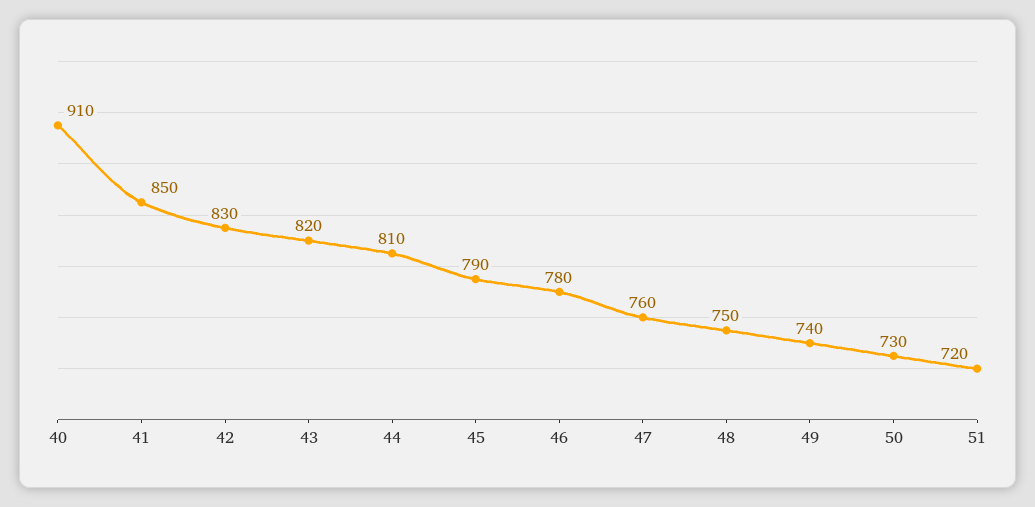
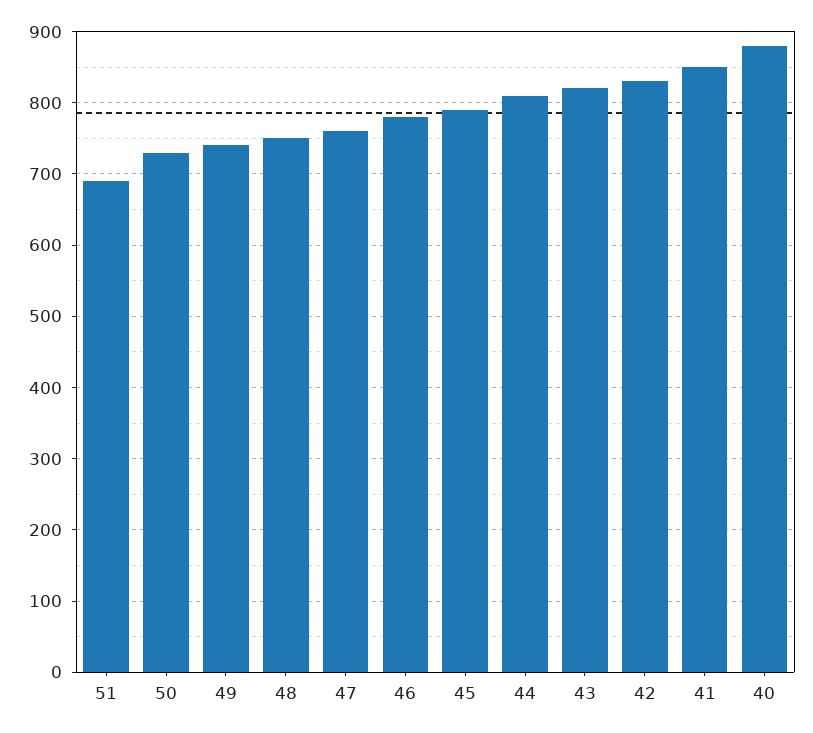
  {
-   "40": 910,
+   "40": 880,
    "41": 850,
    "42": 830,
    "43": 820,
    "44": 810,
    "45": 790,
    "46": 780,
    "47": 760,
    "48": 750,
    "49": 740,
    "50": 730,
-   "51": 720
+   "51": 690
  }

